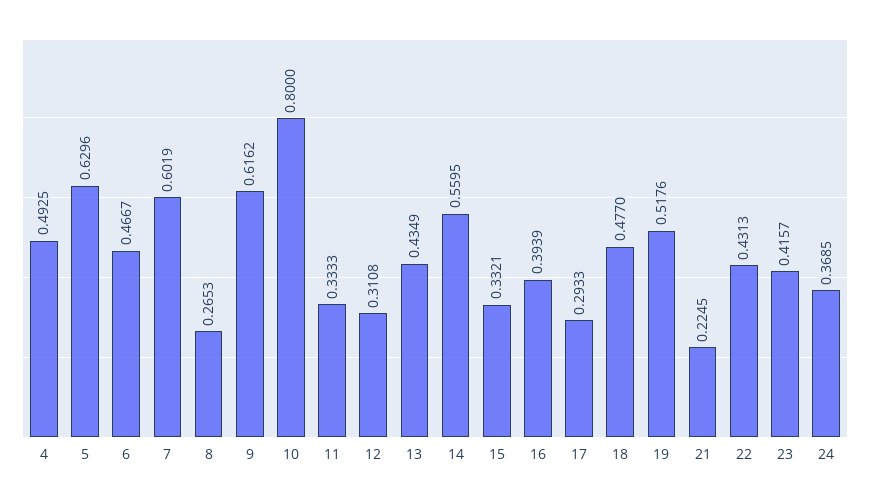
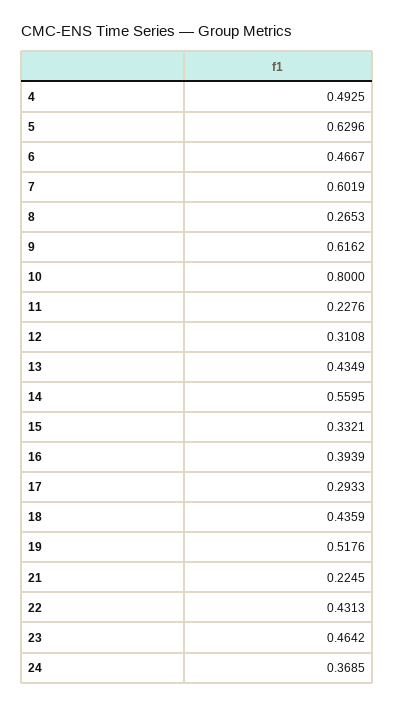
  {
    "4": 0.4925,
    "5": 0.6296,
    "6": 0.4667,
    "7": 0.6019,
    "8": 0.2653,
    "9": 0.6162,
    "10": 0.8,
-   "11": 0.3333,
+   "11": 0.2276,
    "12": 0.3108,
    "13": 0.4349,
    "14": 0.5595,
    "15": 0.3321,
    "16": 0.3939,
    "17": 0.2933,
-   "18": 0.477,
+   "18": 0.4359,
    "19": 0.5176,
    "21": 0.2245,
    "22": 0.4313,
-   "23": 0.4157,
+   "23": 0.4642,
    "24": 0.3685
  }

